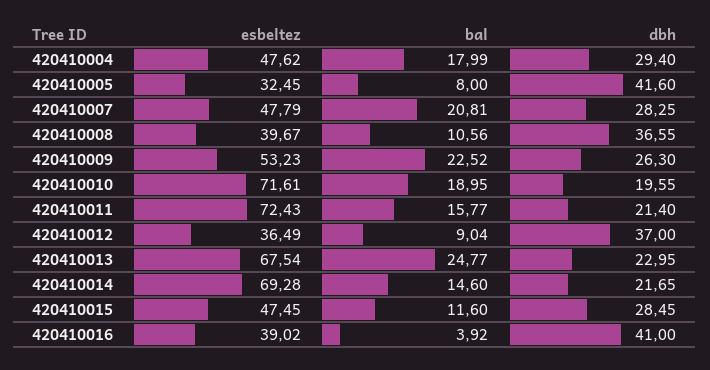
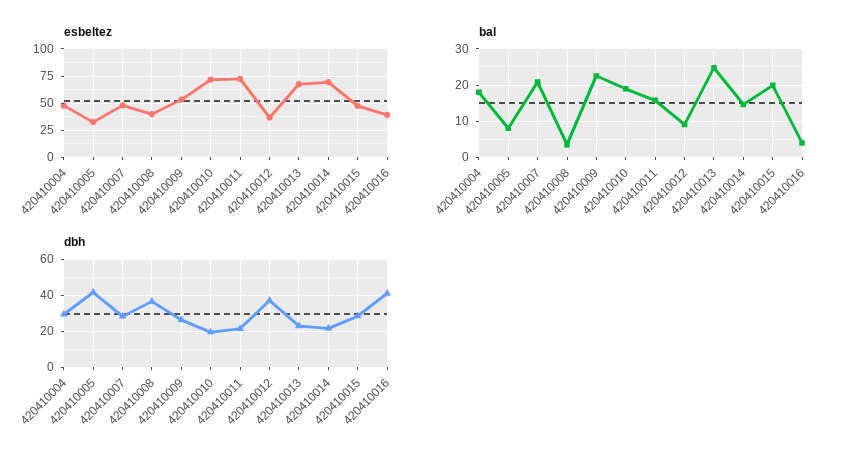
  {
    "esbeltez": {
      "420410004": 47.62,
      "420410005": 32.45,
      "420410007": 47.79,
      "420410008": 39.67,
      "420410009": 53.23,
      "420410010": 71.61,
      "420410011": 72.43,
      "420410012": 36.49,
      "420410013": 67.54,
      "420410014": 69.28,
      "420410015": 47.45,
      "420410016": 39.02
    },
    "bal": {
      "420410004": 17.99,
      "420410005": 8,
      "420410007": 20.81,
-     "420410008": 10.56,
+     "420410008": 4,
      "420410009": 22.52,
      "420410010": 18.95,
      "420410011": 15.77,
      "420410012": 9.04,
      "420410013": 24.77,
      "420410014": 14.6,
-     "420410015": 11.6,
+     "420410015": 20,
      "420410016": 3.92
    },
    "dbh": {
      "420410004": 29.4,
      "420410005": 41.6,
      "420410007": 28.25,
      "420410008": 36.55,
      "420410009": 26.3,
      "420410010": 19.55,
      "420410011": 21.4,
      "420410012": 37,
      "420410013": 22.95,
      "420410014": 21.65,
      "420410015": 28.45,
      "420410016": 41
    }
  }

